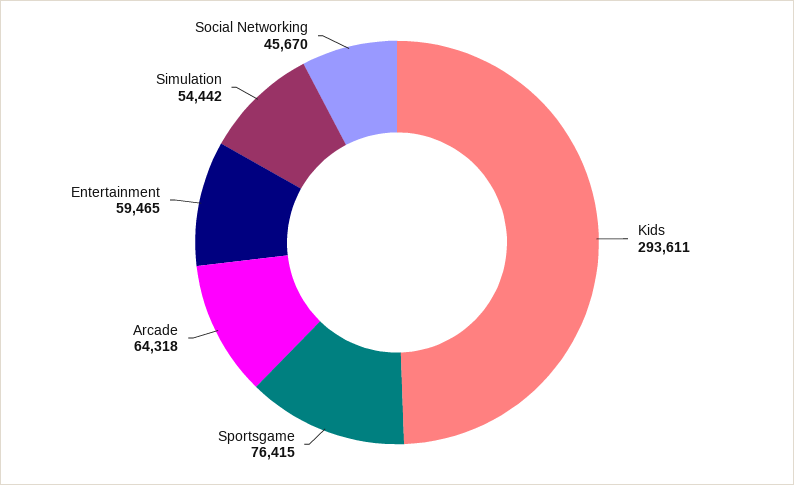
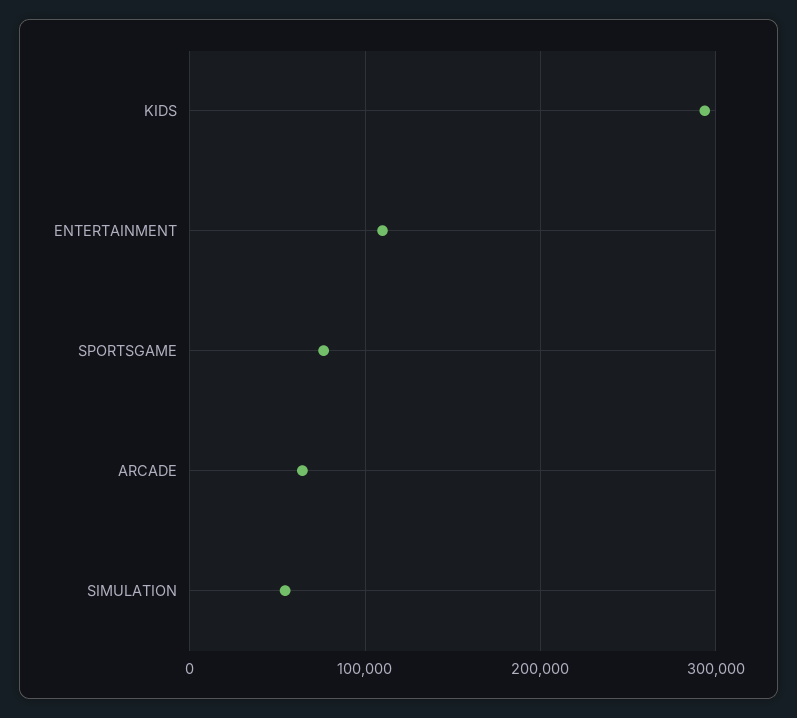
  {
    "Kids": 293611,
    "Sportsgame": 76415,
    "Arcade": 64318,
-   "Entertainment": 59465,
+   "Entertainment": 110000,
-   "Simulation": 54442,
+   "Simulation": 54442
-   "Social Networking": 45670
  }

